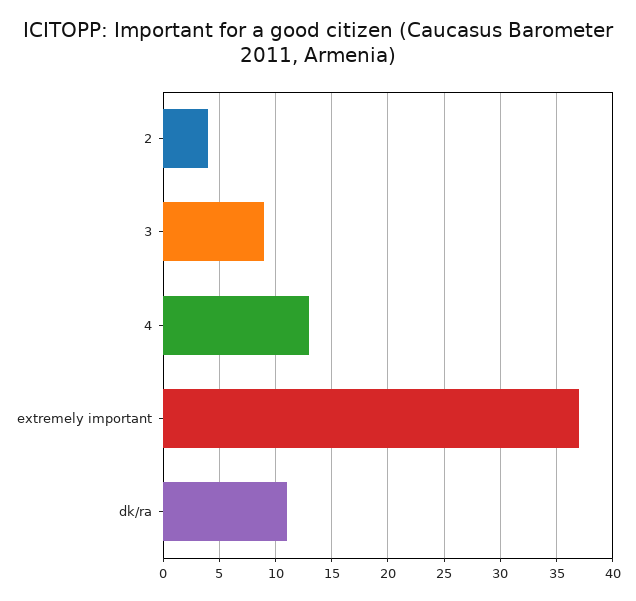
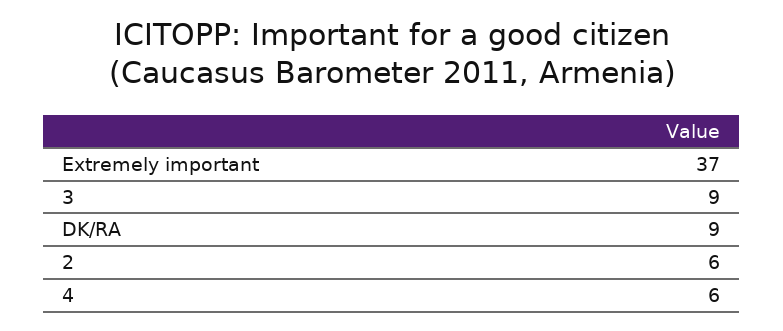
  {
-   "2": 4,
+   "2": 6,
    "3": 9,
-   "4": 13,
+   "4": 6,
    "extremely important": 37,
-   "dk/ra": 11
+   "dk/ra": 9
  }

